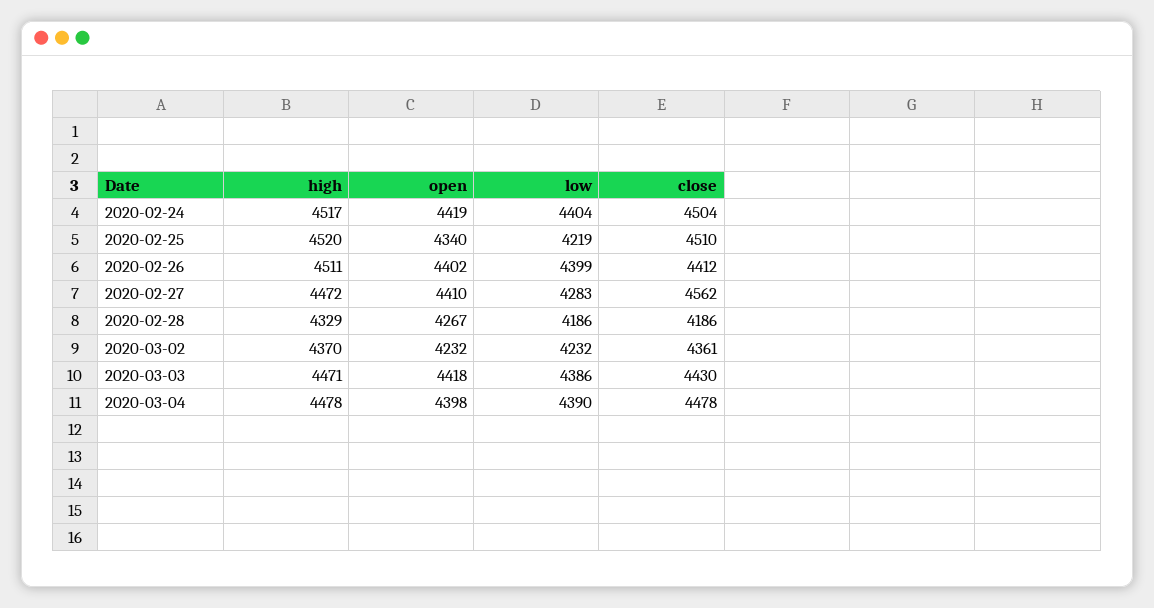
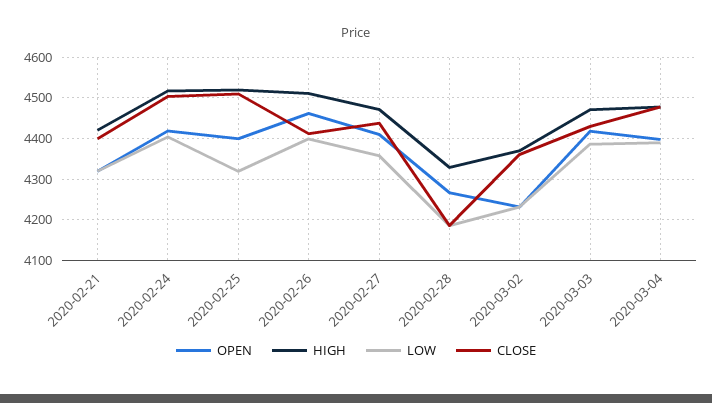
  {
    "high": {
      "2020-02-24": 4517,
      "2020-02-25": 4520,
      "2020-02-26": 4511,
      "2020-02-27": 4472,
      "2020-02-28": 4329,
      "2020-03-02": 4370,
      "2020-03-03": 4471,
-     "2020-03-04": 4478
+     "2020-03-04": 4478,
+     "2020-02-21": 4420
    },
    "open": {
      "2020-02-24": 4419,
-     "2020-02-25": 4340,
+     "2020-02-25": 4400,
-     "2020-02-26": 4402,
+     "2020-02-26": 4460,
      "2020-02-27": 4410,
      "2020-02-28": 4267,
      "2020-03-02": 4232,
      "2020-03-03": 4418,
-     "2020-03-04": 4398
+     "2020-03-04": 4398,
+     "2020-02-21": 4320
    },
    "low": {
      "2020-02-24": 4404,
-     "2020-02-25": 4219,
+     "2020-02-25": 4320,
      "2020-02-26": 4399,
-     "2020-02-27": 4283,
+     "2020-02-27": 4360,
      "2020-02-28": 4186,
      "2020-03-02": 4232,
      "2020-03-03": 4386,
-     "2020-03-04": 4390
+     "2020-03-04": 4390,
+     "2020-02-21": 4320
    },
    "close": {
      "2020-02-24": 4504,
      "2020-02-25": 4510,
      "2020-02-26": 4412,
-     "2020-02-27": 4562,
+     "2020-02-27": 4440,
      "2020-02-28": 4186,
      "2020-03-02": 4361,
      "2020-03-03": 4430,
-     "2020-03-04": 4478
+     "2020-03-04": 4478,
+     "2020-02-21": 4400
    }
  }

